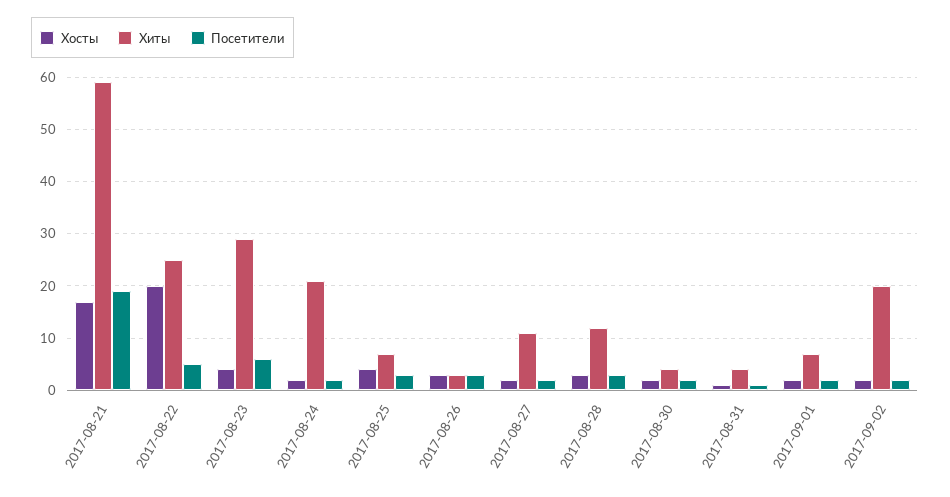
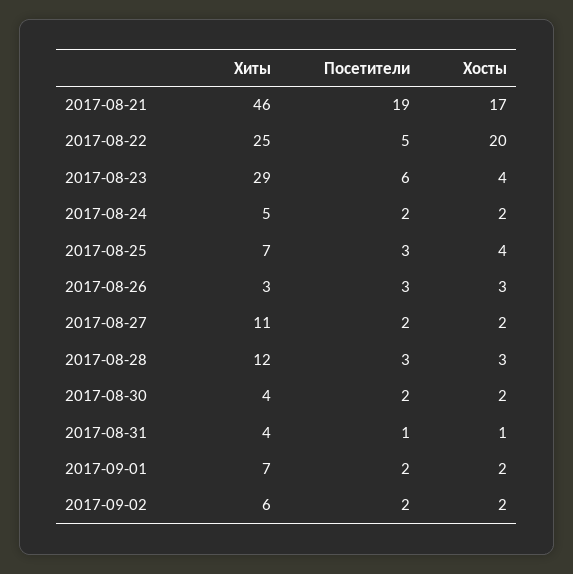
  {
    "Хосты": {
      "2017-08-21": 17,
      "2017-08-22": 20,
      "2017-08-23": 4,
      "2017-08-24": 2,
      "2017-08-25": 4,
      "2017-08-26": 3,
      "2017-08-27": 2,
      "2017-08-28": 3,
      "2017-08-30": 2,
      "2017-08-31": 1,
      "2017-09-01": 2,
      "2017-09-02": 2
    },
    "Хиты": {
-     "2017-08-21": 60,
+     "2017-08-21": 46,
      "2017-08-22": 25,
      "2017-08-23": 29,
-     "2017-08-24": 20,
+     "2017-08-24": 5,
      "2017-08-25": 7,
      "2017-08-26": 3,
      "2017-08-27": 11,
      "2017-08-28": 12,
      "2017-08-30": 4,
      "2017-08-31": 4,
      "2017-09-01": 7,
-     "2017-09-02": 20
+     "2017-09-02": 6
    },
    "Посетители": {
      "2017-08-21": 19,
      "2017-08-22": 5,
      "2017-08-23": 6,
      "2017-08-24": 2,
      "2017-08-25": 3,
      "2017-08-26": 3,
      "2017-08-27": 2,
      "2017-08-28": 3,
      "2017-08-30": 2,
      "2017-08-31": 1,
      "2017-09-01": 2,
      "2017-09-02": 2
    }
  }

